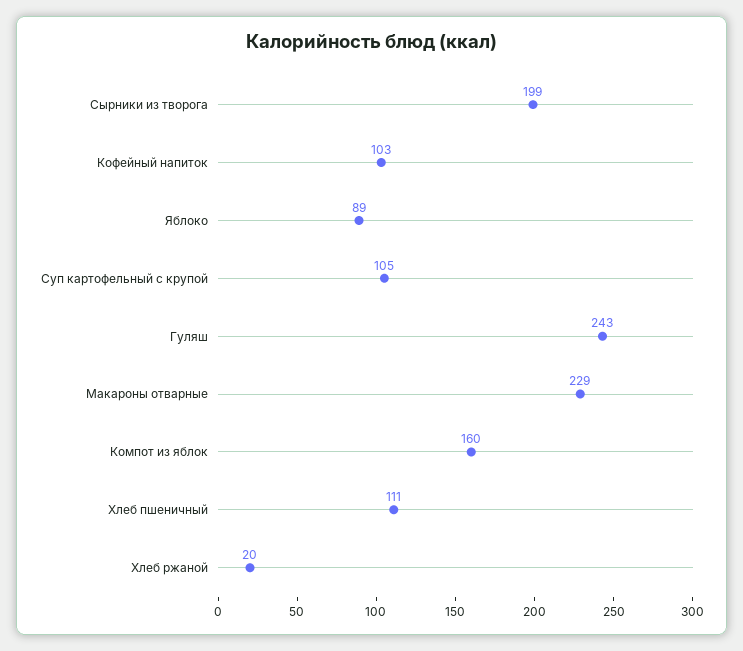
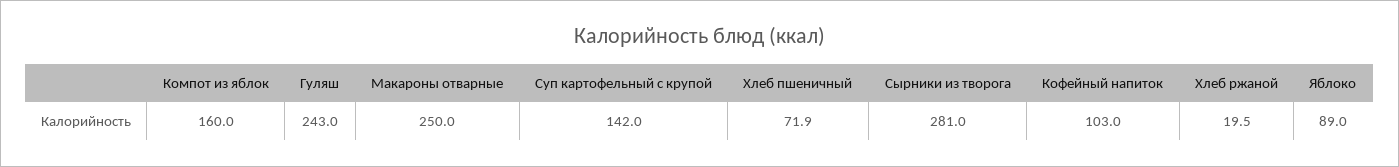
  {
-   "Сырники из творога": 199,
+   "Сырники из творога": 281,
    "Кофейный напиток": 103,
    "Яблоко": 89,
-   "Суп картофельный с крупой": 105,
+   "Суп картофельный с крупой": 142,
    "Гуляш": 243,
-   "Макароны отварные": 229,
+   "Макароны отварные": 250,
    "Компот из яблок": 160,
-   "Хлеб пшеничный": 111,
+   "Хлеб пшеничный": 71.9,
    "Хлеб ржаной": 19.5
  }

